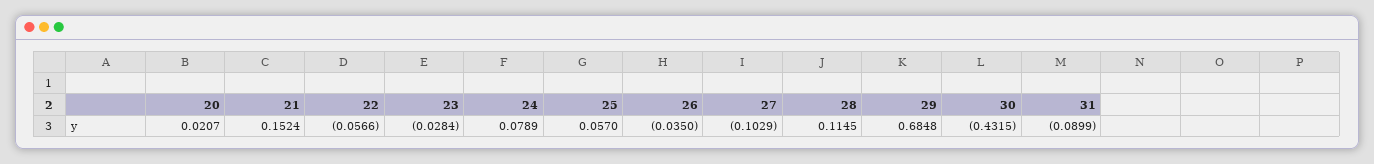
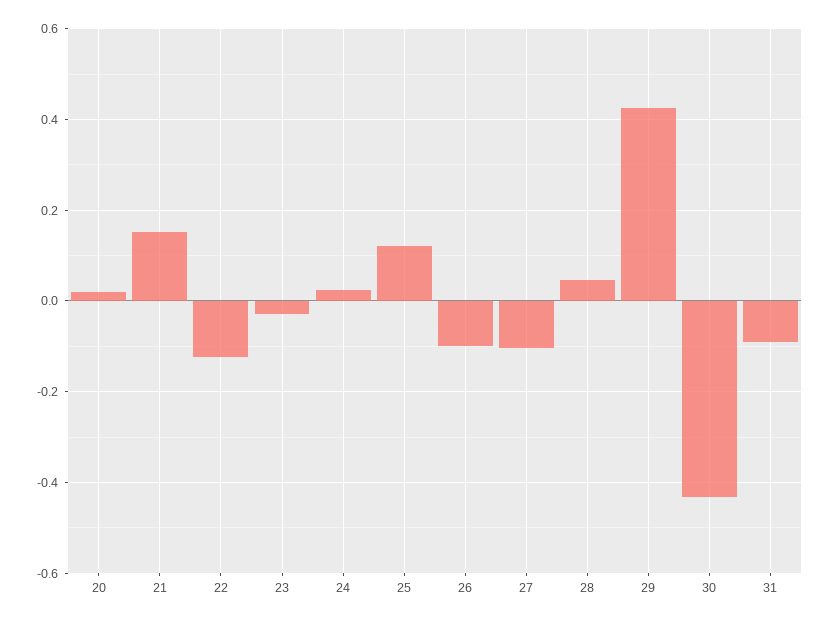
  {
    "20": 0.0207,
    "21": 0.1524,
-   "22": -0.0566,
+   "22": -0.12,
    "23": -0.0284,
-   "24": 0.0789,
+   "24": 0.02,
-   "25": 0.057,
+   "25": 0.12,
-   "26": -0.035,
+   "26": -0.1,
    "27": -0.1029,
-   "28": 0.1145,
+   "28": 0.04,
-   "29": 0.6848,
+   "29": 0.42,
    "30": -0.4315,
    "31": -0.0899
  }

